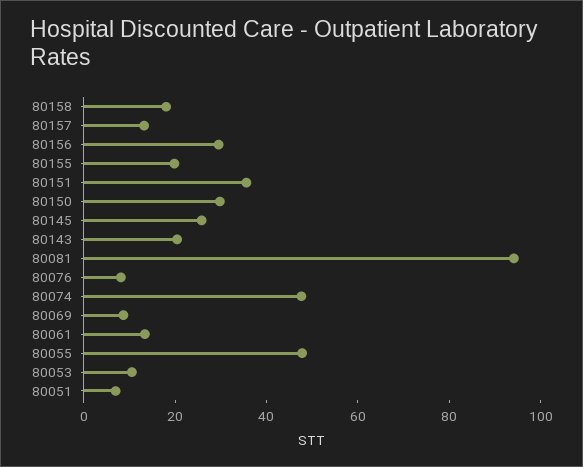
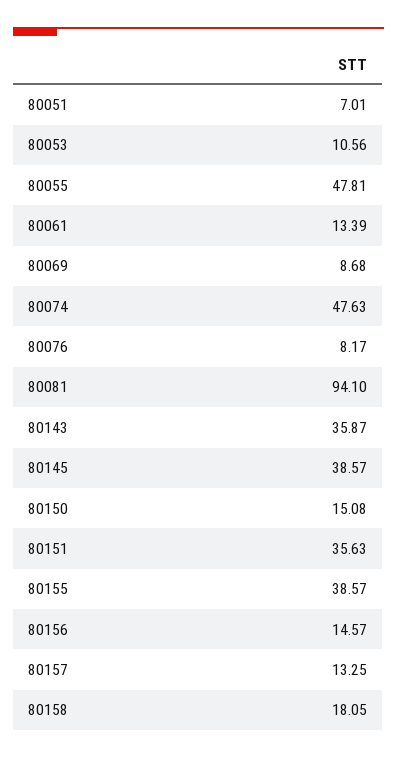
  {
    "80158": 18.05,
    "80157": 13.25,
-   "80156": 30,
+   "80156": 14.57,
-   "80155": 20,
+   "80155": 38.57,
    "80151": 35.63,
-   "80150": 30,
+   "80150": 15.08,
-   "80145": 25,
+   "80145": 38.57,
-   "80143": 20,
+   "80143": 35.87,
    "80081": 94.1,
    "80076": 8.17,
    "80074": 47.63,
    "80069": 8.68,
    "80061": 13.39,
    "80055": 47.81,
    "80053": 10.56,
    "80051": 7.01
  }

